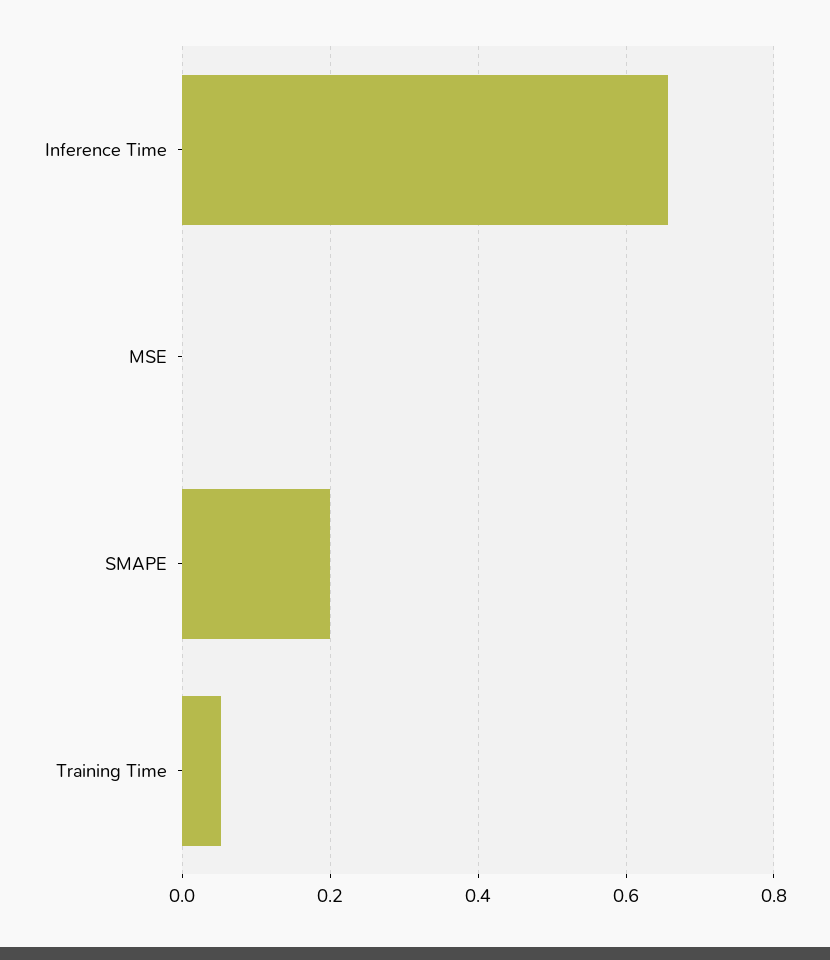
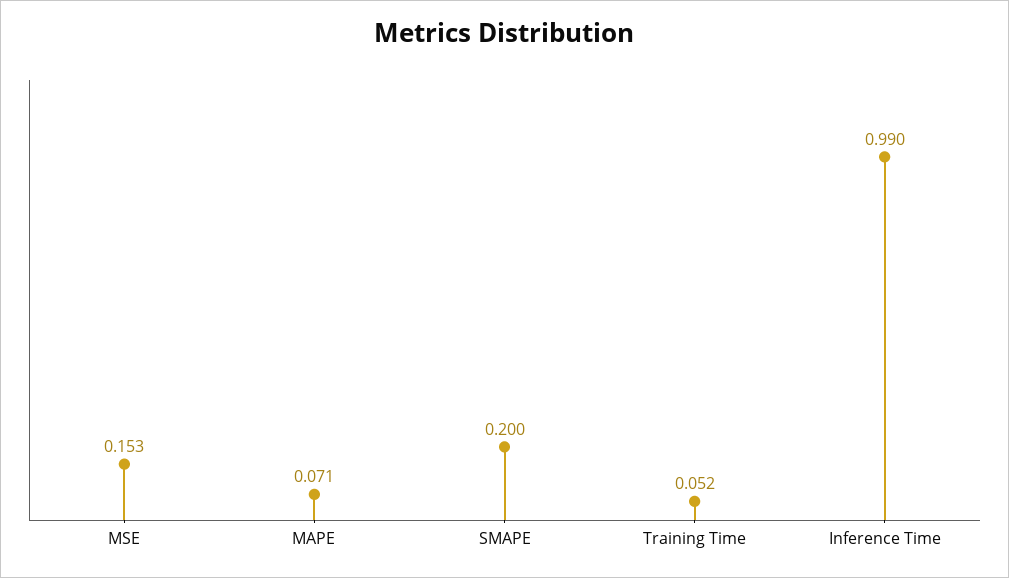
  {
-   "Inference Time": 0.66,
+   "Inference Time": 0.99,
-   "MSE": 0,
+   "MSE": 0.153,
    "SMAPE": 0.2,
-   "Training Time": 0.052
+   "Training Time": 0.052,
+   "MAPE": 0.071
  }

